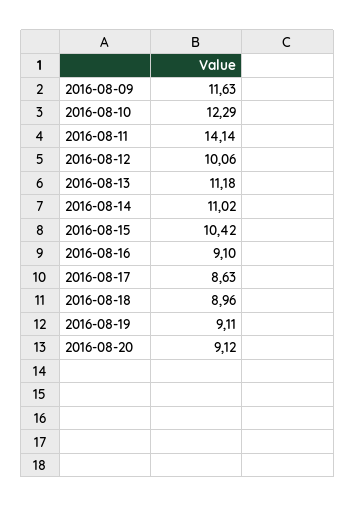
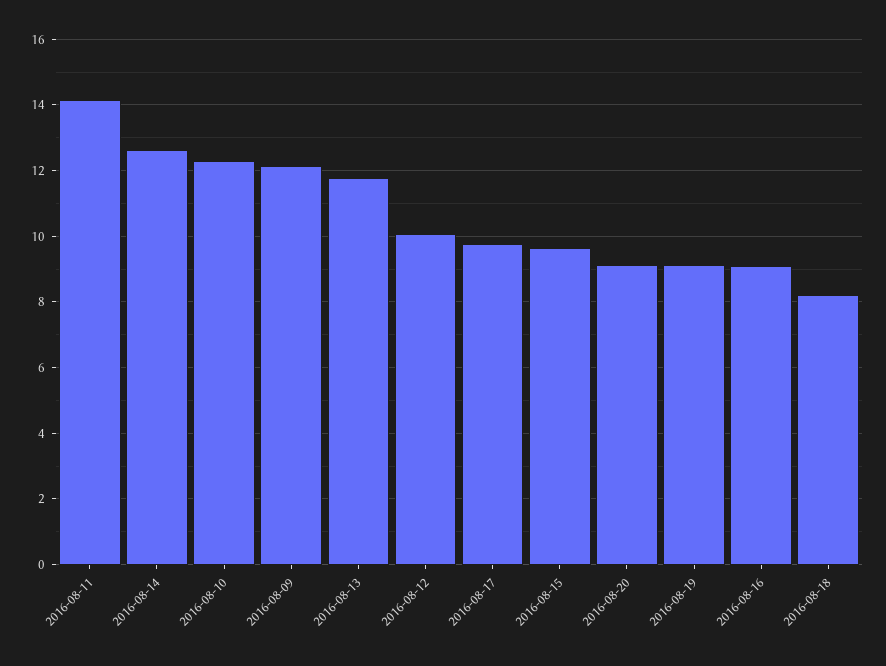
  {
-   "2016-08-09": 11.63,
+   "2016-08-09": 12.2,
    "2016-08-10": 12.29,
    "2016-08-11": 14.14,
    "2016-08-12": 10.06,
-   "2016-08-13": 11.18,
+   "2016-08-13": 11.8,
-   "2016-08-14": 11.02,
+   "2016-08-14": 12.6,
-   "2016-08-15": 10.42,
+   "2016-08-15": 9.6,
    "2016-08-16": 9.1,
-   "2016-08-17": 8.63,
+   "2016-08-17": 9.8,
-   "2016-08-18": 8.96,
+   "2016-08-18": 8.2,
    "2016-08-19": 9.11,
    "2016-08-20": 9.12
  }

